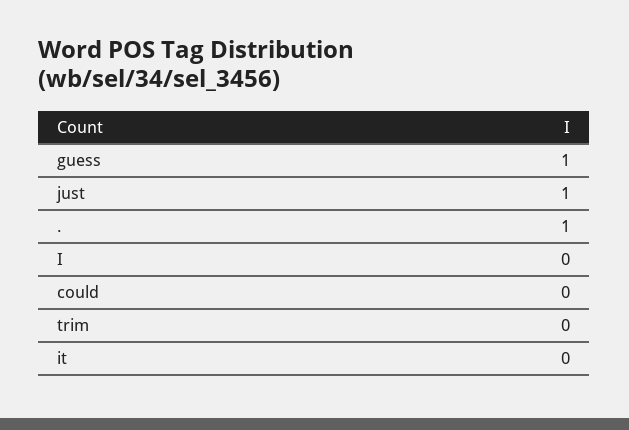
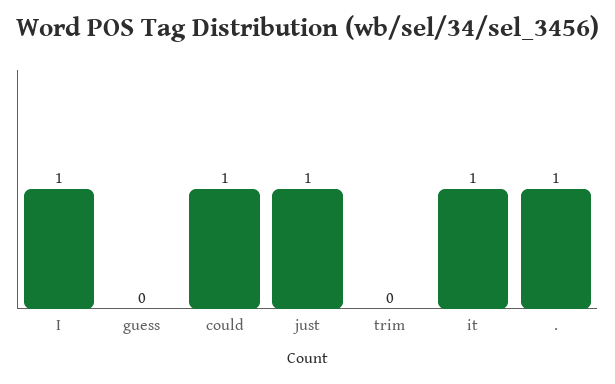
  {
-   "guess": 1,
+   "guess": 0,
    "just": 1,
    ".": 1,
-   "I": 0,
+   "I": 1,
-   "could": 0,
+   "could": 1,
    "trim": 0,
-   "it": 0
+   "it": 1
  }

